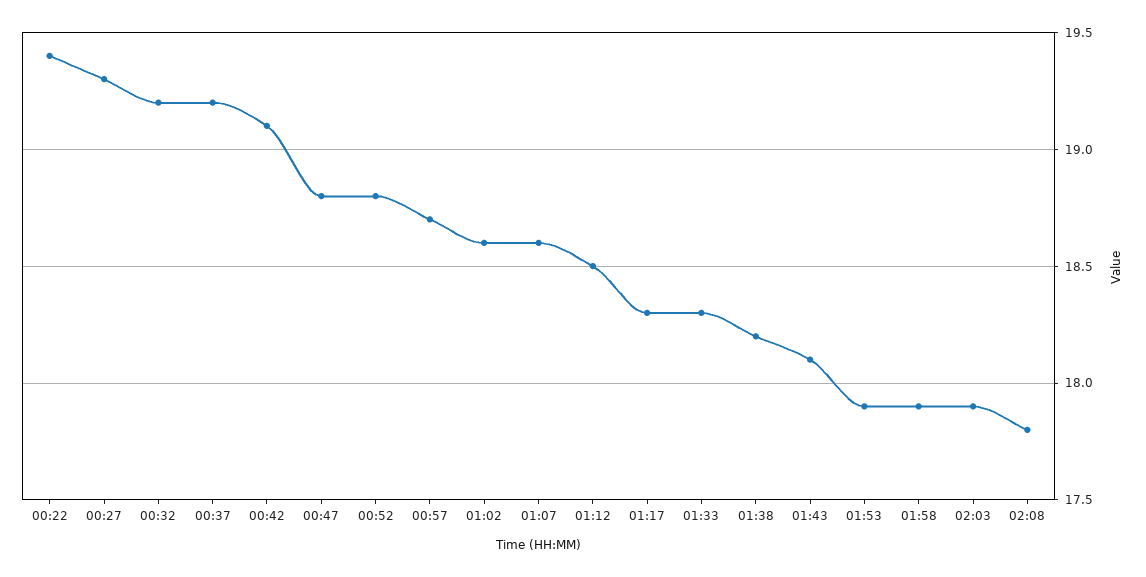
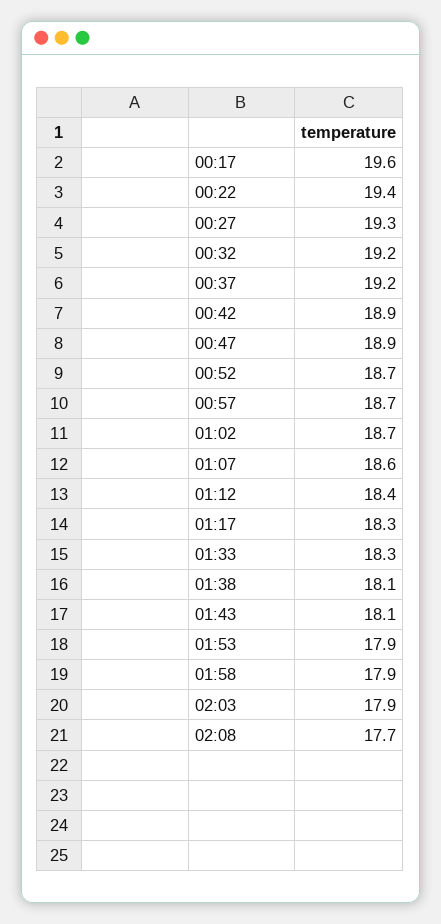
  {
    "00:22": 19.4,
    "00:27": 19.3,
    "00:32": 19.2,
    "00:37": 19.2,
-   "00:42": 19.1,
+   "00:42": 18.9,
-   "00:47": 18.8,
+   "00:47": 18.9,
-   "00:52": 18.8,
+   "00:52": 18.7,
    "00:57": 18.7,
-   "01:02": 18.6,
+   "01:02": 18.7,
    "01:07": 18.6,
-   "01:12": 18.5,
+   "01:12": 18.4,
    "01:17": 18.3,
    "01:33": 18.3,
-   "01:38": 18.2,
+   "01:38": 18.1,
    "01:43": 18.1,
    "01:53": 17.9,
    "01:58": 17.9,
    "02:03": 17.9,
-   "02:08": 17.8
+   "02:08": 17.7,
+   "00:17": 19.6
  }

